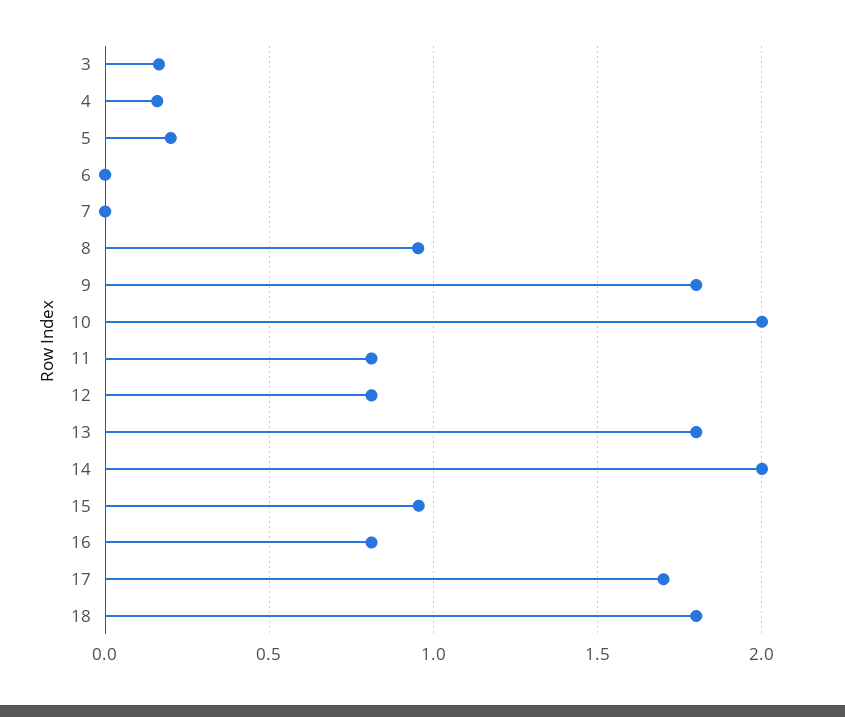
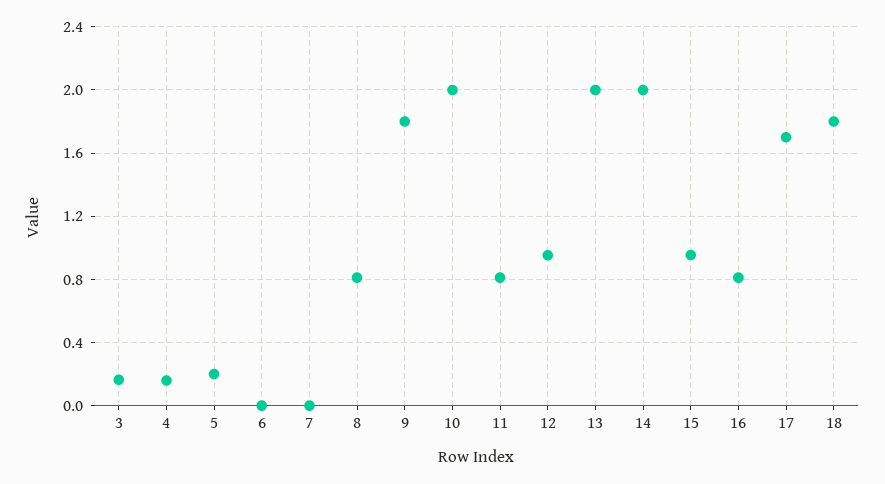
  {
    "3": 0.15,
    "4": 0.15,
    "5": 0.2,
    "6": 0,
    "7": 0,
-   "8": 0.95,
+   "8": 0.8,
    "9": 1.8,
    "10": 2,
    "11": 0.8,
-   "12": 0.8,
+   "12": 0.95,
-   "13": 1.8,
+   "13": 2,
    "14": 2,
    "15": 0.95,
    "16": 0.8,
    "17": 1.7,
    "18": 1.8
  }

